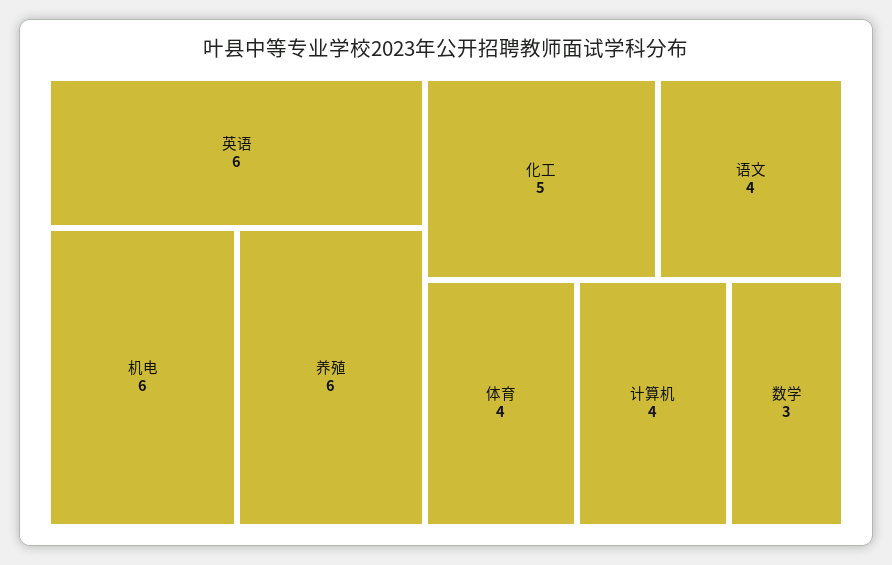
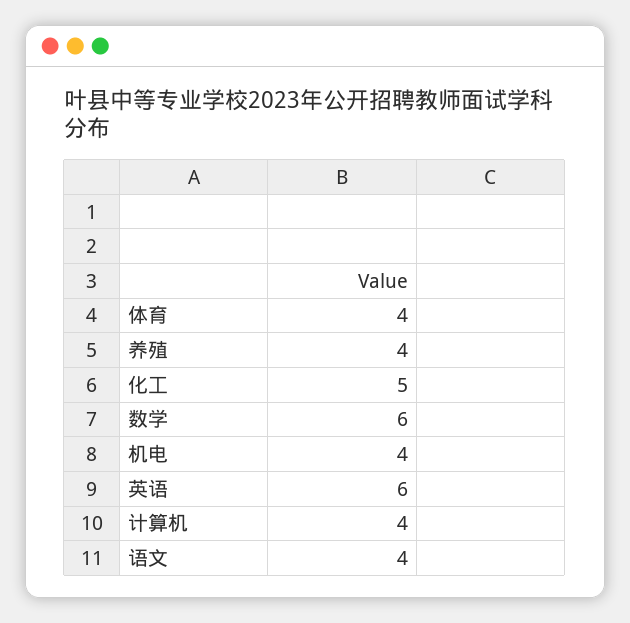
  {
    "英语": 6,
-   "机电": 6,
+   "机电": 4,
-   "养殖": 6,
+   "养殖": 4,
    "化工": 5,
    "语文": 4,
    "体育": 4,
    "计算机": 4,
-   "数学": 3
+   "数学": 6
  }

